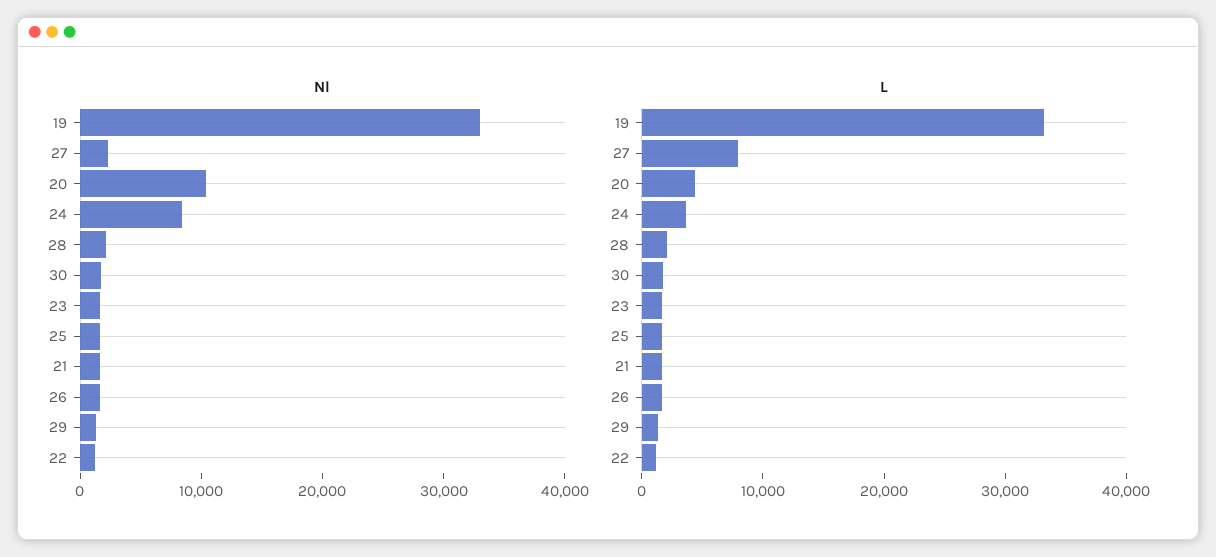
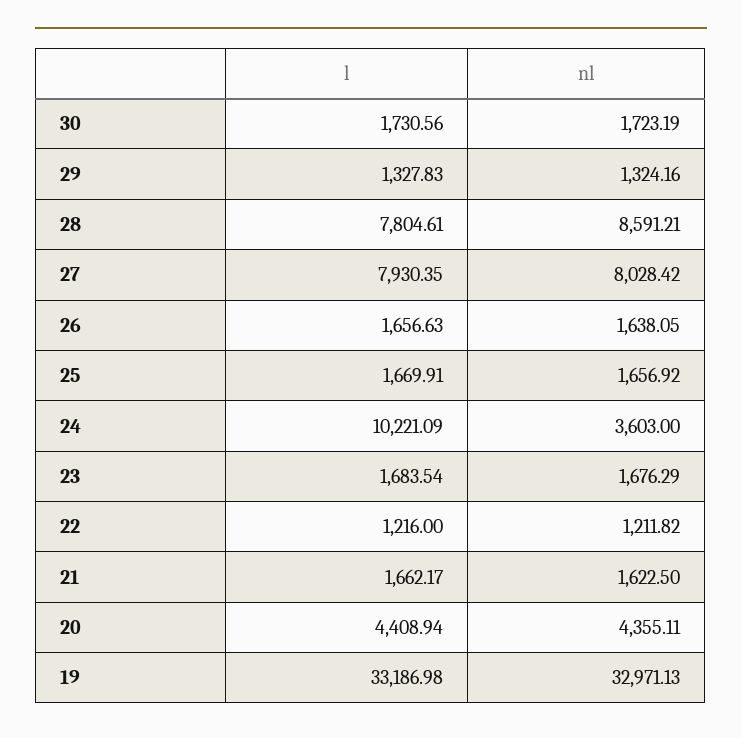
  {
    "Nl": {
      "19": 32971.13,
-     "27": 2000,
+     "27": 8028.42,
-     "20": 10000,
+     "20": 4355.11,
-     "24": 8000,
+     "24": 3603,
-     "28": 2000,
+     "28": 8591.21,
      "30": 1723.19,
      "23": 1676.29,
      "25": 1656.92,
      "21": 1622.5,
      "26": 1638.05,
      "29": 1324.16,
      "22": 1211.82
    },
    "L": {
      "19": 33186.98,
      "27": 7930.35,
      "20": 4408.94,
-     "24": 4000,
+     "24": 10221.09,
-     "28": 2000,
+     "28": 7804.61,
      "30": 1730.56,
      "23": 1683.54,
      "25": 1669.91,
      "21": 1662.17,
      "26": 1656.63,
      "29": 1327.83,
      "22": 1216
    }
  }

